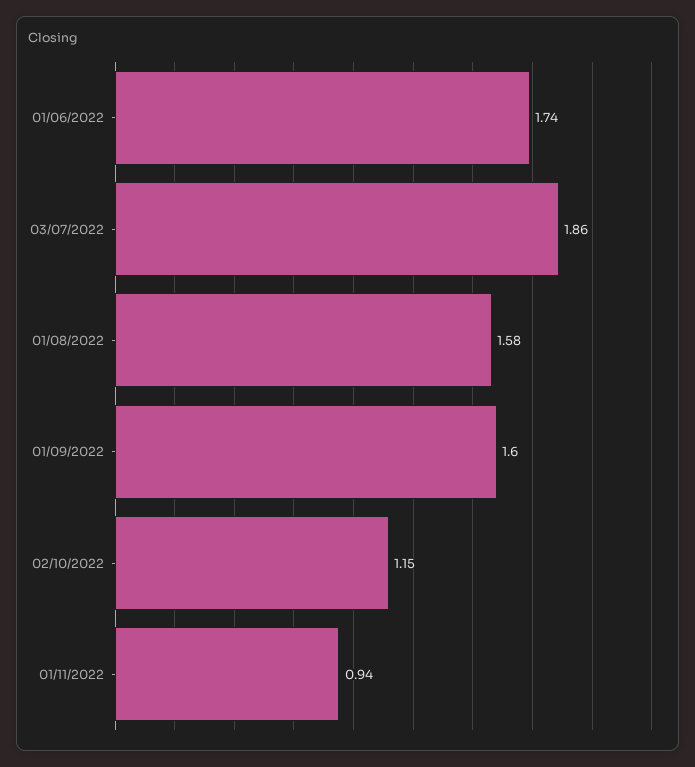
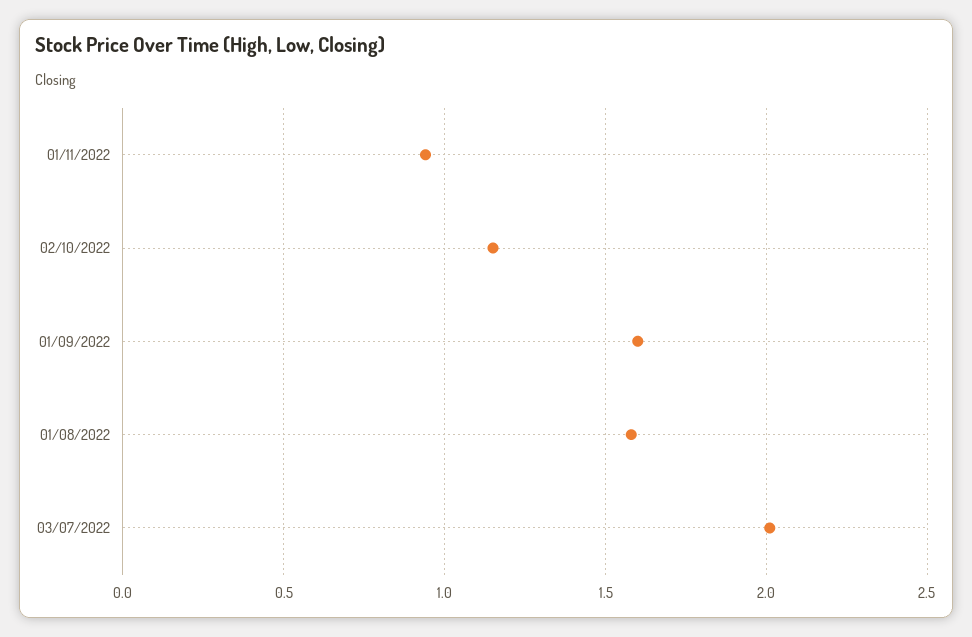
  {
-   "01/06/2022": 1.74,
-   "03/07/2022": 1.86,
+   "03/07/2022": 2,
    "01/08/2022": 1.58,
    "01/09/2022": 1.6,
    "02/10/2022": 1.15,
    "01/11/2022": 0.94
  }

